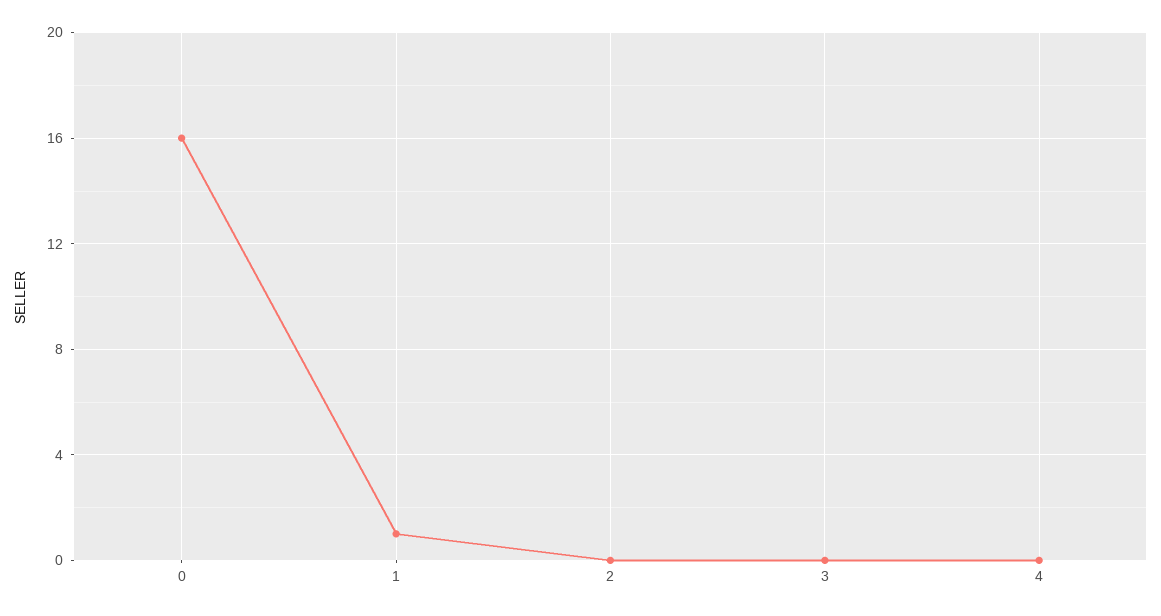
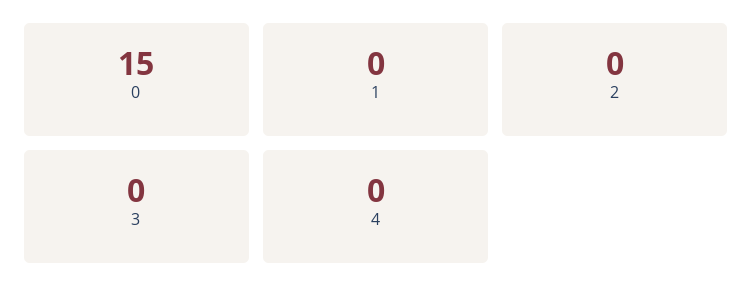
  {
-   "0": 16,
+   "0": 15,
-   "1": 1,
+   "1": 0,
    "2": 0,
    "3": 0,
    "4": 0
  }

